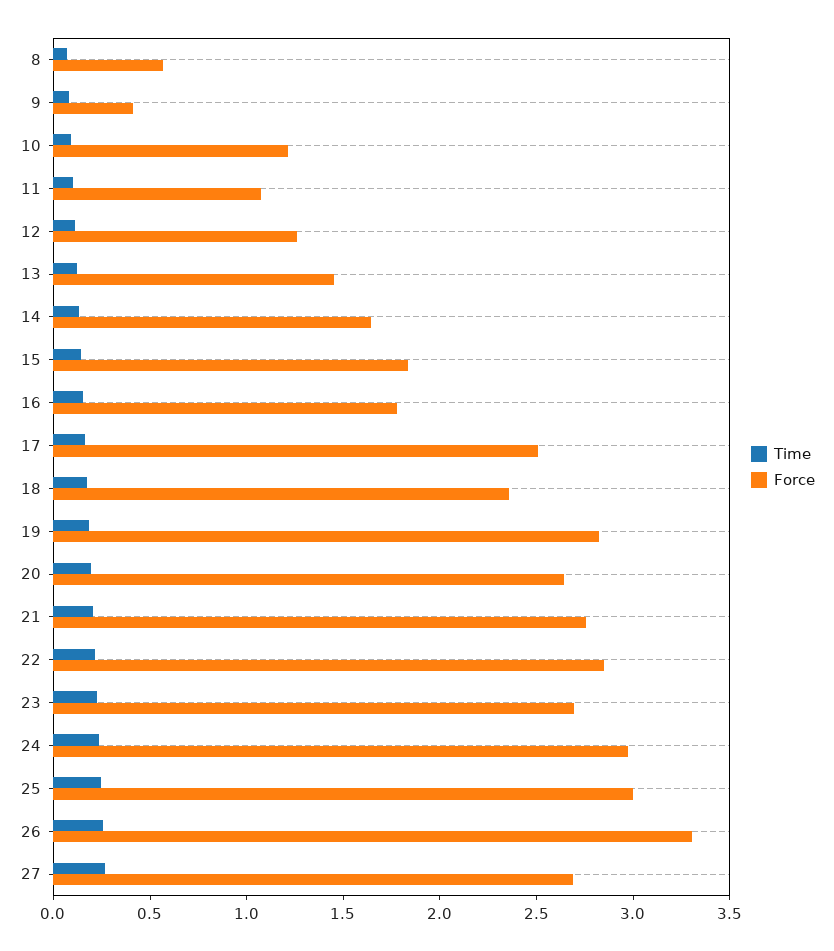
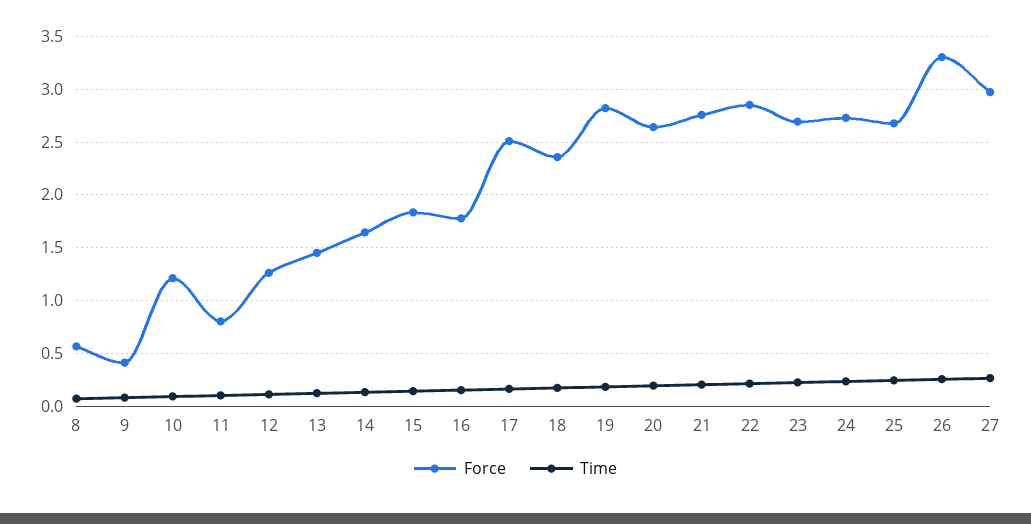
  {
    "Time": {
      "8": 0.1,
      "9": 0.1,
      "10": 0.1,
      "11": 0.1,
      "12": 0.1,
      "13": 0.1,
      "14": 0.1,
      "15": 0.1,
      "16": 0.2,
      "17": 0.2,
      "18": 0.2,
      "19": 0.2,
      "20": 0.2,
      "21": 0.2,
      "22": 0.2,
      "23": 0.2,
      "24": 0.2,
      "25": 0.2,
      "26": 0.3,
      "27": 0.3
    },
    "Force": {
      "8": 0.6,
      "9": 0.4,
      "10": 1.2,
-     "11": 1.1,
+     "11": 0.8,
      "12": 1.3,
      "13": 1.5,
      "14": 1.6,
      "15": 1.8,
      "16": 1.8,
      "17": 2.5,
      "18": 2.4,
      "19": 2.8,
      "20": 2.6,
      "21": 2.8,
      "22": 2.9,
      "23": 2.7,
-     "24": 3,
+     "24": 2.7,
-     "25": 3,
+     "25": 2.7,
      "26": 3.3,
-     "27": 2.7
+     "27": 3
    }
  }

